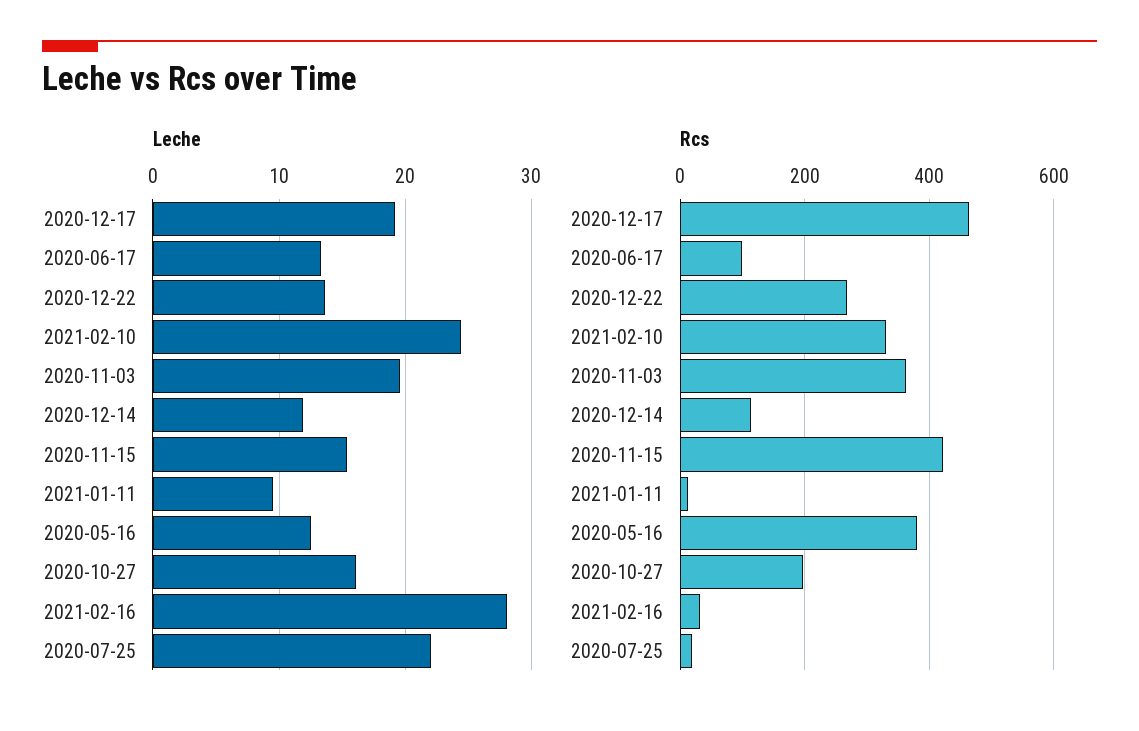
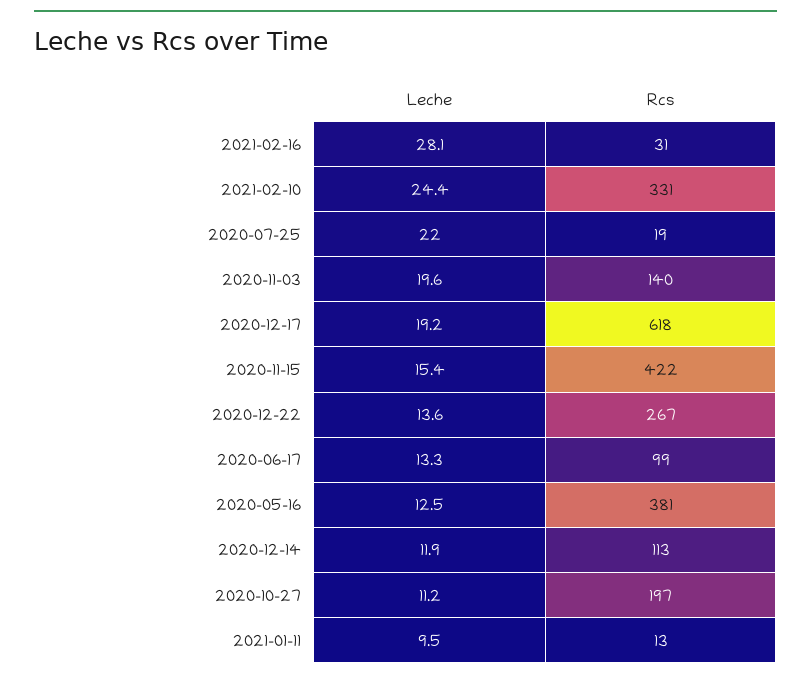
  {
    "Leche": {
      "2020-12-17": 19.2,
      "2020-06-17": 13.3,
      "2020-12-22": 13.6,
      "2021-02-10": 24.4,
      "2020-11-03": 19.6,
      "2020-12-14": 11.9,
      "2020-11-15": 15.4,
      "2021-01-11": 9.5,
      "2020-05-16": 12.5,
-     "2020-10-27": 16,
+     "2020-10-27": 11.2,
      "2021-02-16": 28.1,
      "2020-07-25": 22
    },
    "Rcs": {
-     "2020-12-17": 460,
+     "2020-12-17": 618,
      "2020-06-17": 99,
      "2020-12-22": 267,
      "2021-02-10": 331,
-     "2020-11-03": 360,
+     "2020-11-03": 140,
      "2020-12-14": 113,
      "2020-11-15": 422,
      "2021-01-11": 13,
      "2020-05-16": 381,
      "2020-10-27": 197,
      "2021-02-16": 31,
      "2020-07-25": 19
    }
  }

